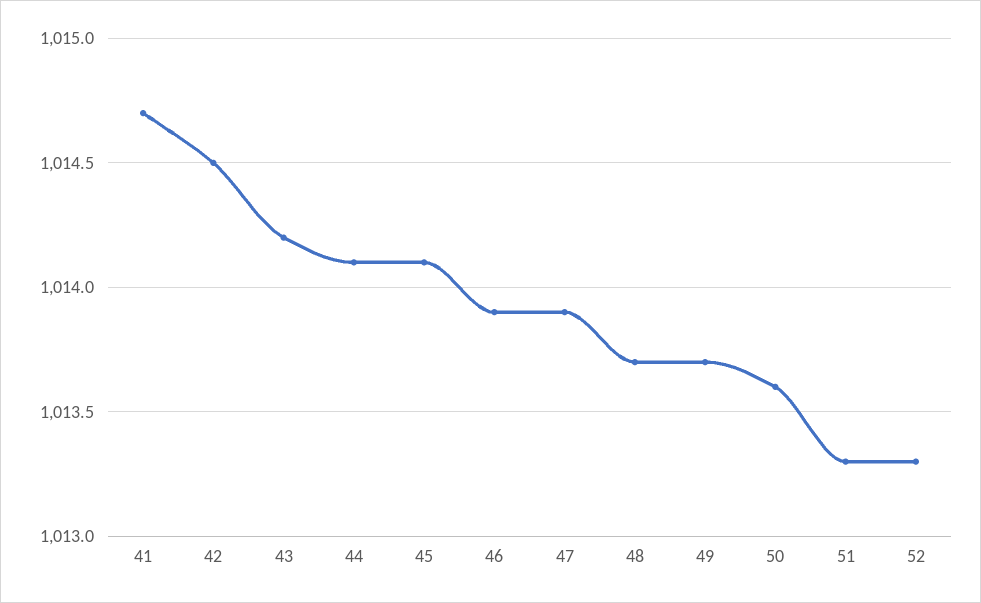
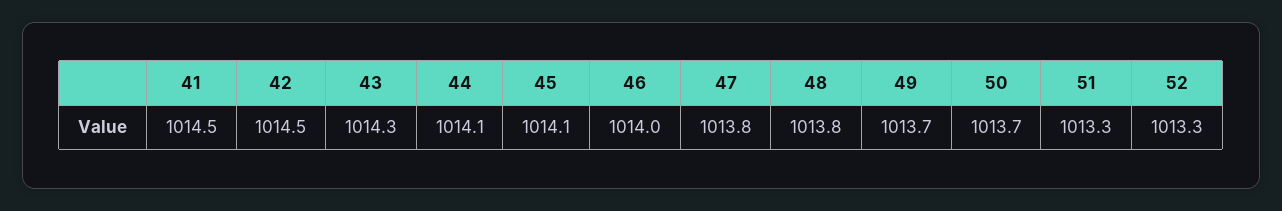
  {
-   "41": 1014.7,
+   "41": 1014.5,
    "42": 1014.5,
-   "43": 1014.2,
+   "43": 1014.3,
    "44": 1014.1,
    "45": 1014.1,
-   "46": 1013.9,
+   "46": 1014,
-   "47": 1013.9,
+   "47": 1013.8,
-   "48": 1013.7,
+   "48": 1013.8,
    "49": 1013.7,
-   "50": 1013.6,
+   "50": 1013.7,
    "51": 1013.3,
    "52": 1013.3
  }

